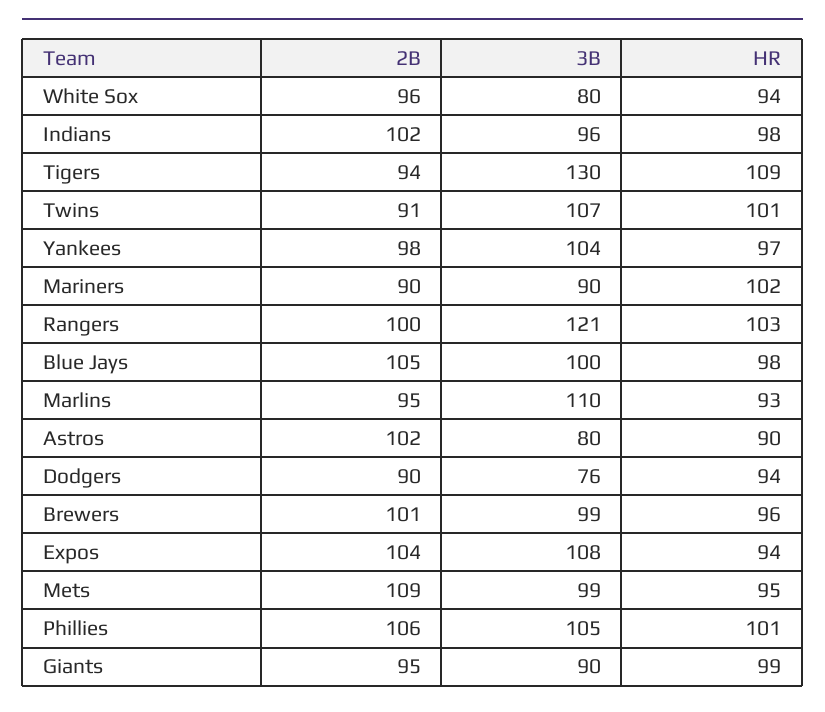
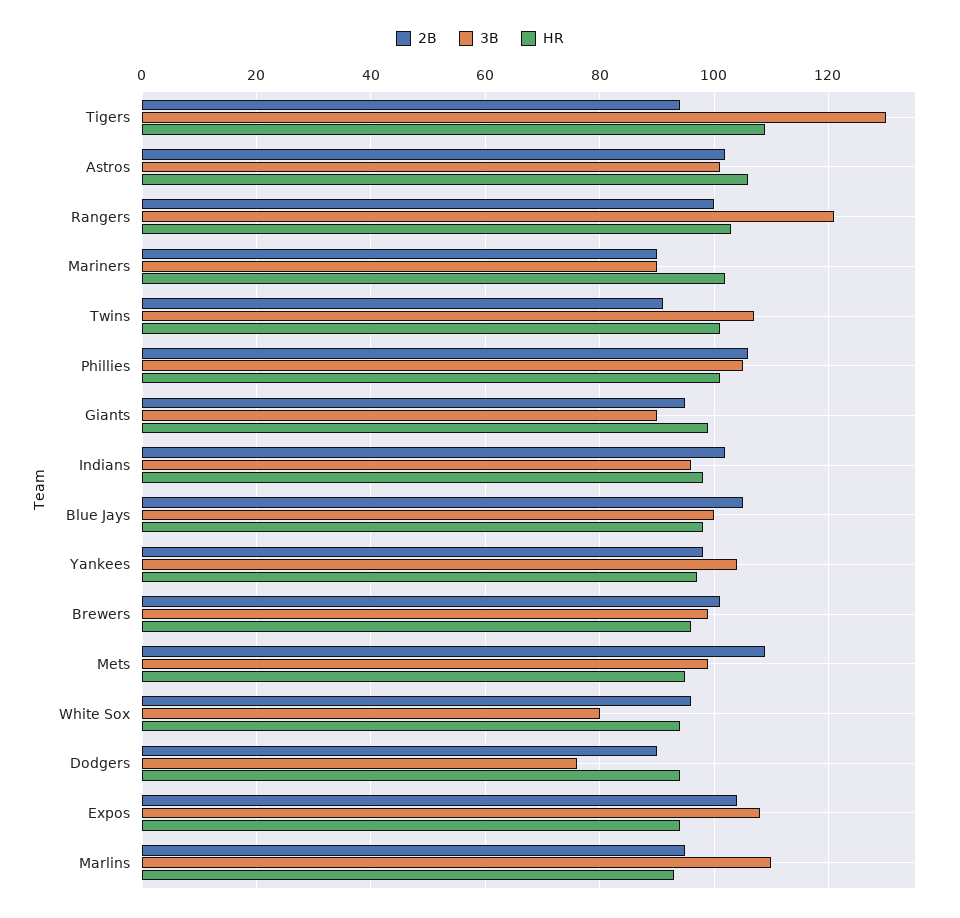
  {
    "2B": {
      "White Sox": 96,
      "Indians": 102,
      "Tigers": 94,
      "Twins": 91,
      "Yankees": 98,
      "Mariners": 90,
      "Rangers": 100,
      "Blue Jays": 105,
      "Marlins": 95,
      "Astros": 102,
      "Dodgers": 90,
      "Brewers": 101,
      "Expos": 104,
      "Mets": 109,
      "Phillies": 106,
      "Giants": 95
    },
    "3B": {
      "White Sox": 80,
      "Indians": 96,
      "Tigers": 130,
      "Twins": 107,
      "Yankees": 104,
      "Mariners": 90,
      "Rangers": 121,
      "Blue Jays": 100,
      "Marlins": 110,
-     "Astros": 80,
+     "Astros": 100,
      "Dodgers": 76,
      "Brewers": 99,
      "Expos": 108,
      "Mets": 99,
      "Phillies": 105,
      "Giants": 90
    },
    "HR": {
      "White Sox": 94,
      "Indians": 98,
      "Tigers": 109,
      "Twins": 101,
      "Yankees": 97,
      "Mariners": 102,
      "Rangers": 103,
      "Blue Jays": 98,
      "Marlins": 93,
-     "Astros": 90,
+     "Astros": 105,
      "Dodgers": 94,
      "Brewers": 96,
      "Expos": 94,
      "Mets": 95,
      "Phillies": 101,
      "Giants": 99
    }
  }

